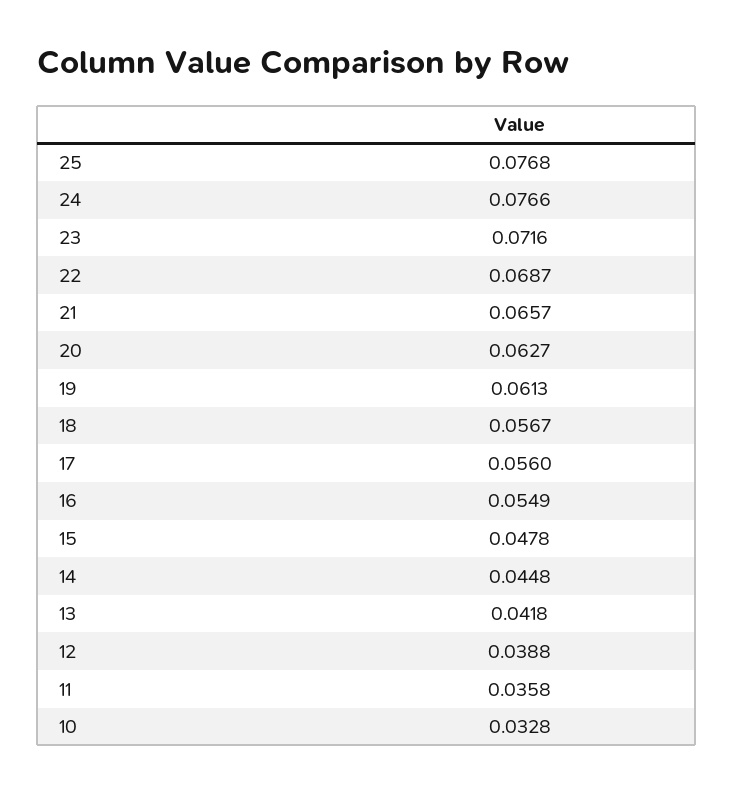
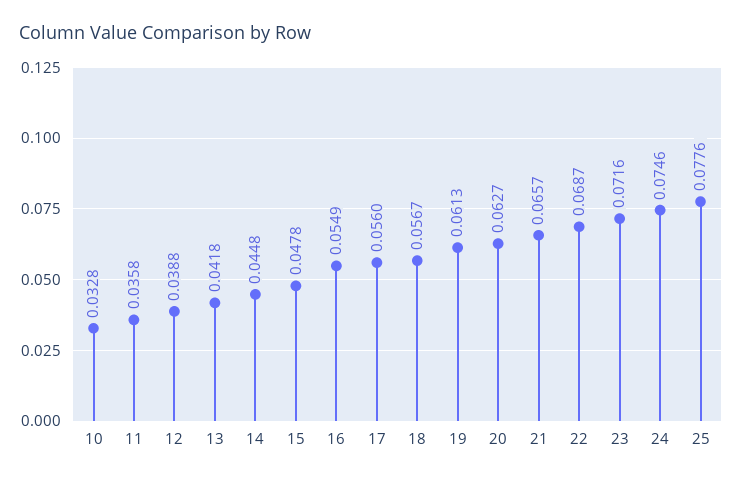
  {
-   "25": 0.0768,
+   "25": 0.0776,
-   "24": 0.0766,
+   "24": 0.0746,
    "23": 0.0716,
    "22": 0.0687,
    "21": 0.0657,
    "20": 0.0627,
    "19": 0.0613,
    "18": 0.0567,
    "17": 0.056,
    "16": 0.0549,
    "15": 0.0478,
    "14": 0.0448,
    "13": 0.0418,
    "12": 0.0388,
    "11": 0.0358,
    "10": 0.0328
  }

